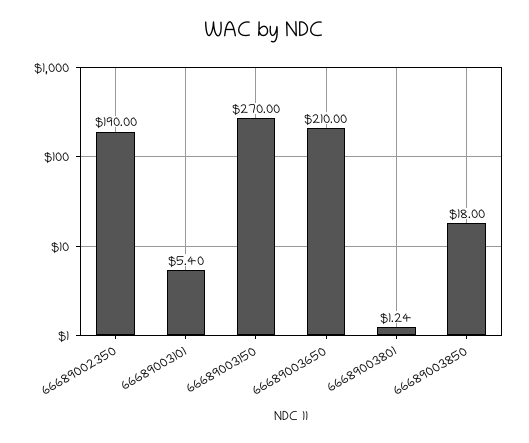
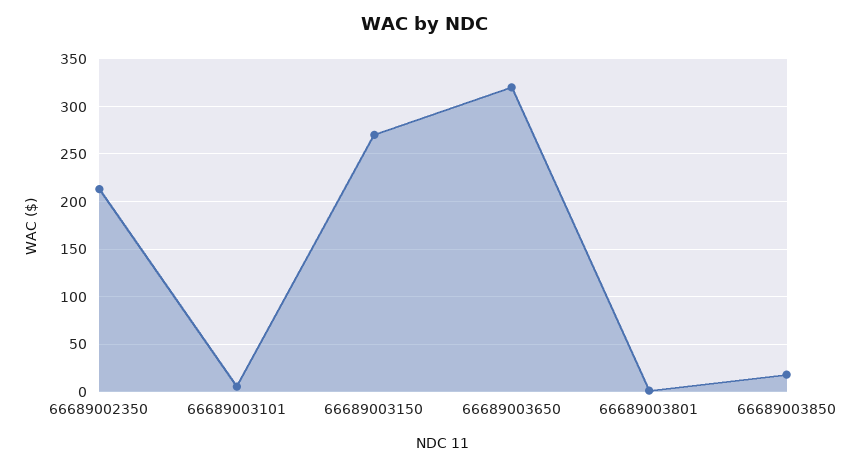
  {
-   "66689002350": 190,
+   "66689002350": 210,
    "66689003101": 5.4,
    "66689003150": 270,
-   "66689003650": 210,
+   "66689003650": 320,
    "66689003801": 1.24,
    "66689003850": 18
  }

